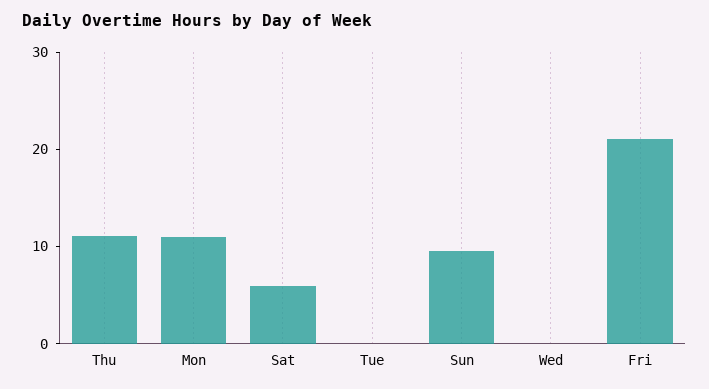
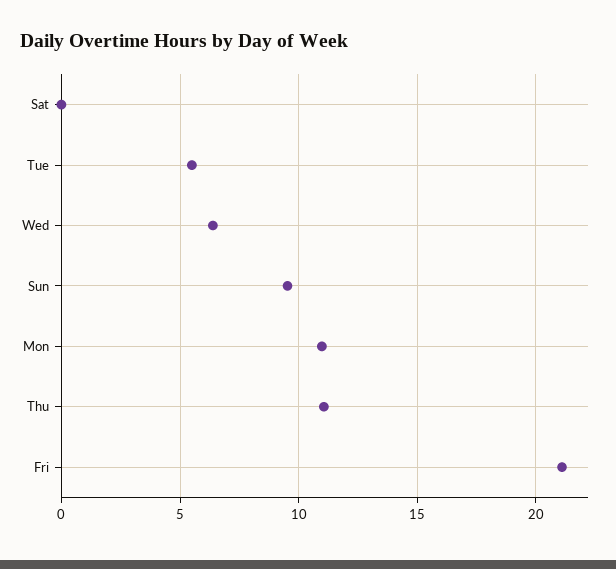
  {
    "Thu": 11,
    "Mon": 11,
-   "Sat": 6,
+   "Sat": 0,
-   "Tue": 0,
+   "Tue": 5.5,
    "Sun": 9.5,
-   "Wed": 0,
+   "Wed": 6.5,
    "Fri": 21
  }

